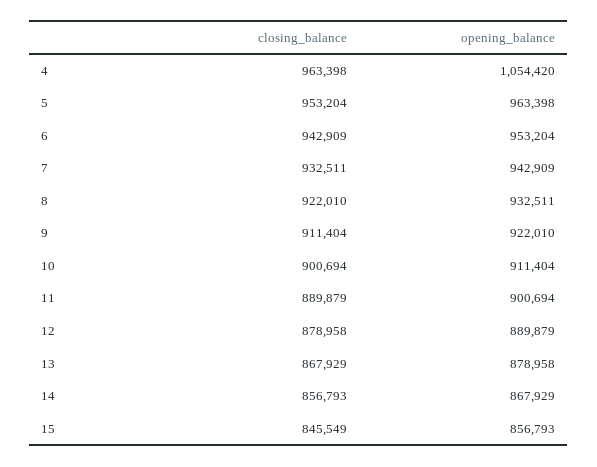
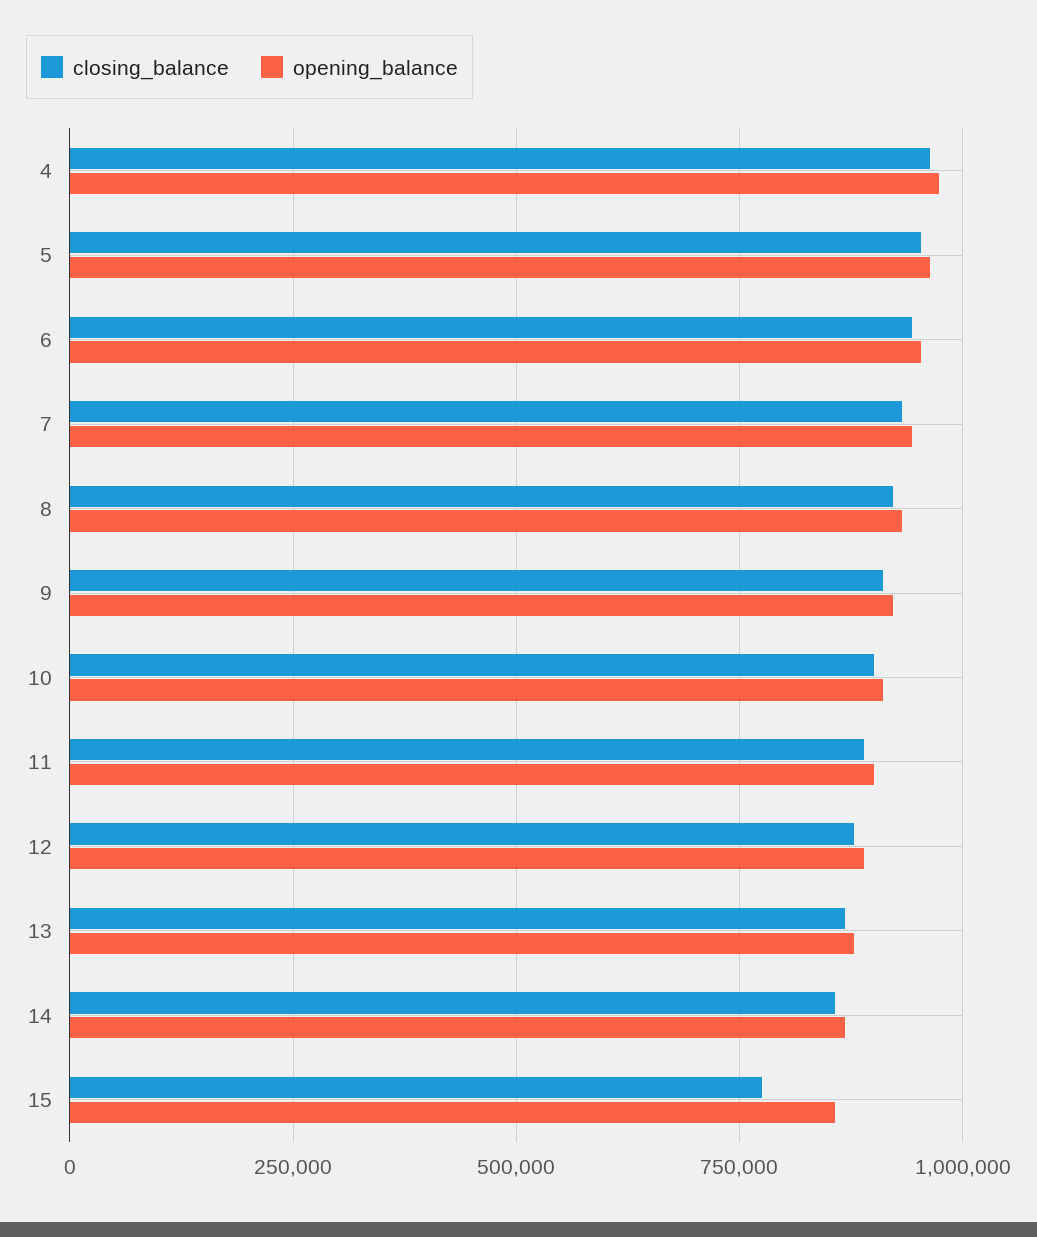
  {
    "closing_balance": {
      "4": 963398,
      "5": 953204,
      "6": 942909,
      "7": 932511,
      "8": 922010,
      "9": 911404,
      "10": 900694,
      "11": 889879,
      "12": 878958,
      "13": 867929,
      "14": 856793,
-     "15": 845549
+     "15": 775000
    },
    "opening_balance": {
-     "4": 1054420,
+     "4": 975000,
      "5": 963398,
      "6": 953204,
      "7": 942909,
      "8": 932511,
      "9": 922010,
      "10": 911404,
      "11": 900694,
      "12": 889879,
      "13": 878958,
      "14": 867929,
      "15": 856793
    }
  }

